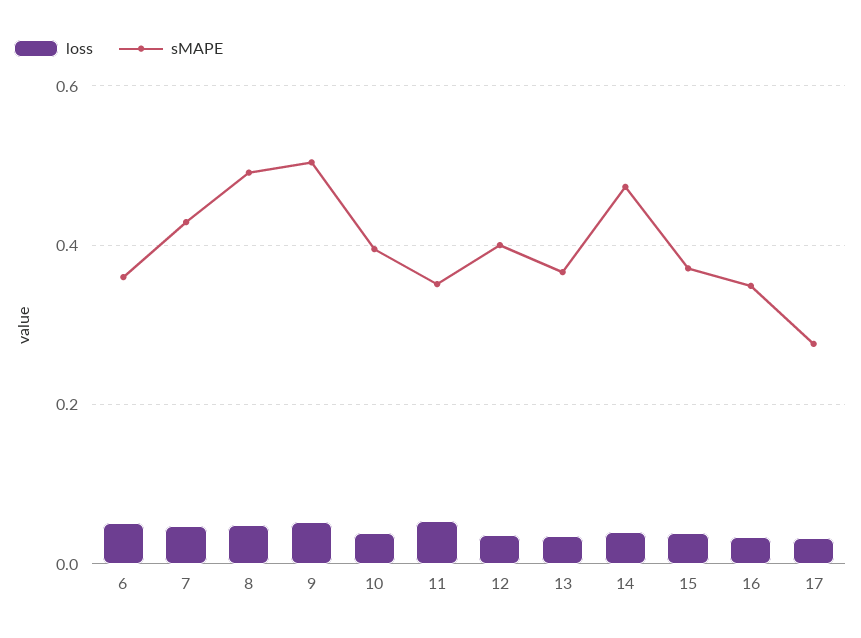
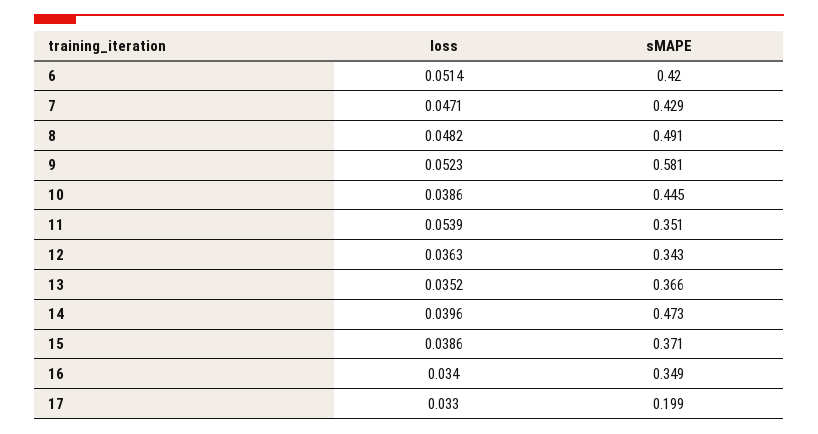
  {
    "loss": {
      "6": 0.0514,
      "7": 0.0471,
      "8": 0.0482,
      "9": 0.0523,
      "10": 0.0386,
      "11": 0.0539,
      "12": 0.0363,
      "13": 0.0352,
      "14": 0.0396,
      "15": 0.0386,
      "16": 0.034,
      "17": 0.033
    },
    "sMAPE": {
-     "6": 0.36,
+     "6": 0.42,
      "7": 0.429,
      "8": 0.491,
-     "9": 0.5,
+     "9": 0.581,
-     "10": 0.4,
+     "10": 0.445,
      "11": 0.351,
-     "12": 0.4,
+     "12": 0.343,
      "13": 0.366,
      "14": 0.473,
      "15": 0.371,
      "16": 0.349,
-     "17": 0.28
+     "17": 0.199
    }
  }

